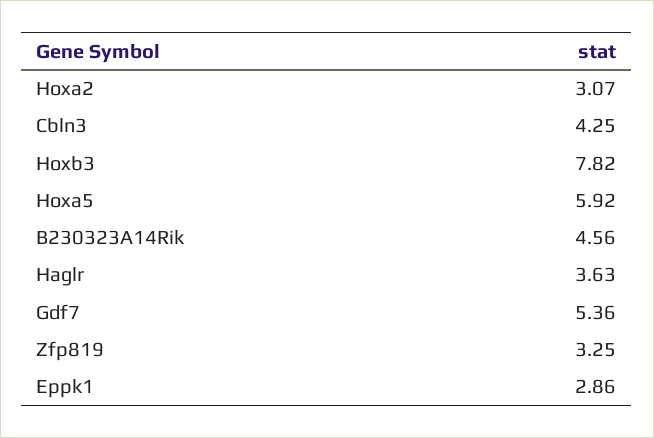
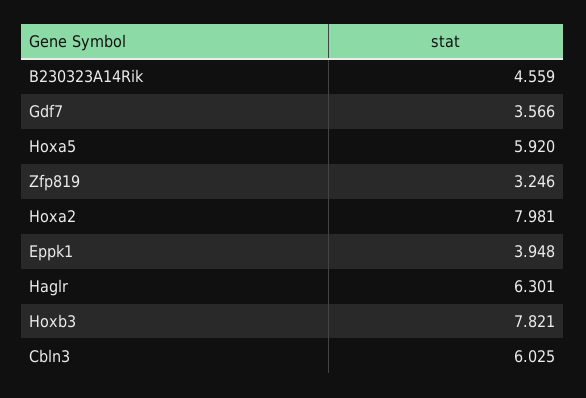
  {
-   "Hoxa2": 3.07,
+   "Hoxa2": 7.981,
-   "Cbln3": 4.25,
+   "Cbln3": 6.025,
    "Hoxb3": 7.821,
    "Hoxa5": 5.92,
    "B230323A14Rik": 4.559,
-   "Haglr": 3.63,
+   "Haglr": 6.301,
-   "Gdf7": 5.36,
+   "Gdf7": 3.566,
    "Zfp819": 3.246,
-   "Eppk1": 2.86
+   "Eppk1": 3.948
  }

